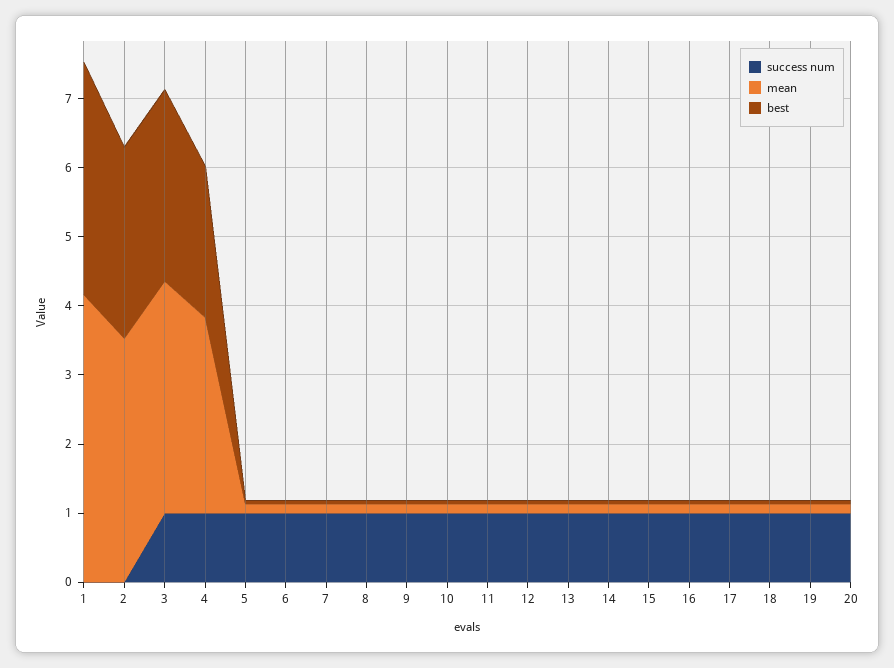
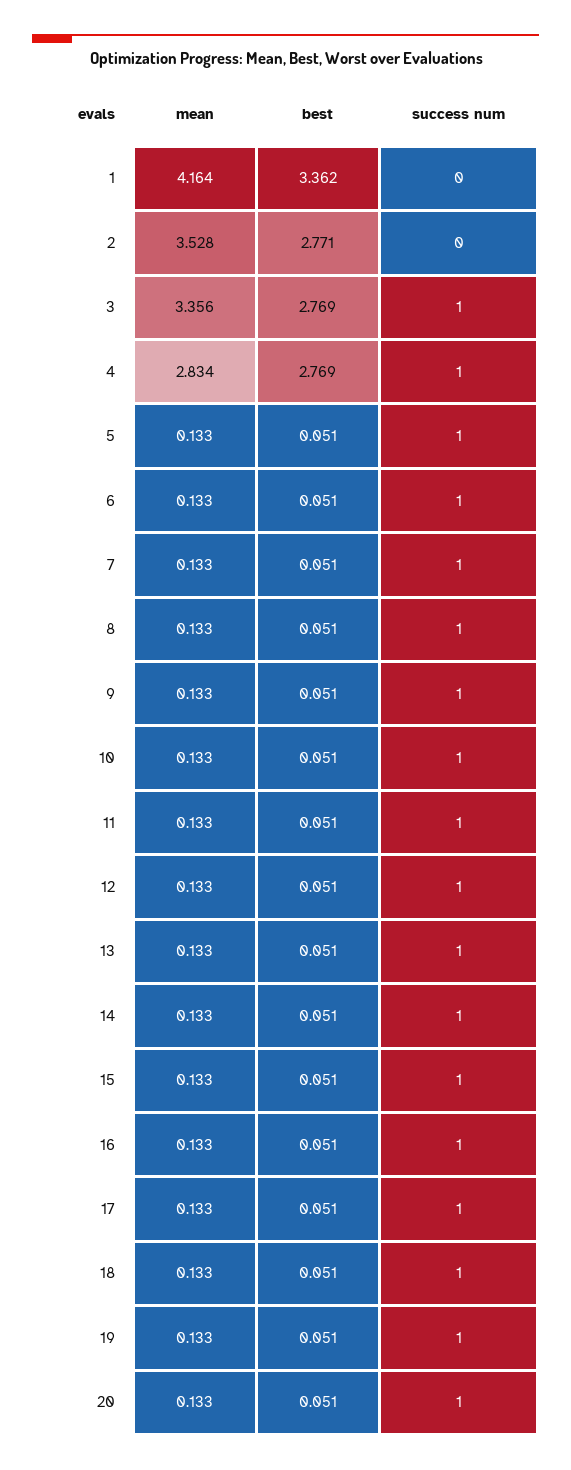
  {
    "success num": {
      "1": 0,
      "2": 0,
      "3": 1,
      "4": 1,
      "5": 1,
      "6": 1,
      "7": 1,
      "8": 1,
      "9": 1,
      "10": 1,
      "11": 1,
      "12": 1,
      "13": 1,
      "14": 1,
      "15": 1,
      "16": 1,
      "17": 1,
      "18": 1,
      "19": 1,
      "20": 1
    },
    "mean": {
      "1": 4.164,
      "2": 3.528,
      "3": 3.356,
      "4": 2.834,
      "5": 0.133,
      "6": 0.133,
      "7": 0.133,
      "8": 0.133,
      "9": 0.133,
      "10": 0.133,
      "11": 0.133,
      "12": 0.133,
      "13": 0.133,
      "14": 0.133,
      "15": 0.133,
      "16": 0.133,
      "17": 0.133,
      "18": 0.133,
      "19": 0.133,
      "20": 0.133
    },
    "best": {
      "1": 3.362,
      "2": 2.771,
      "3": 2.769,
-     "4": 2.2,
+     "4": 2.769,
      "5": 0.051,
      "6": 0.051,
      "7": 0.051,
      "8": 0.051,
      "9": 0.051,
      "10": 0.051,
      "11": 0.051,
      "12": 0.051,
      "13": 0.051,
      "14": 0.051,
      "15": 0.051,
      "16": 0.051,
      "17": 0.051,
      "18": 0.051,
      "19": 0.051,
      "20": 0.051
    }
  }

